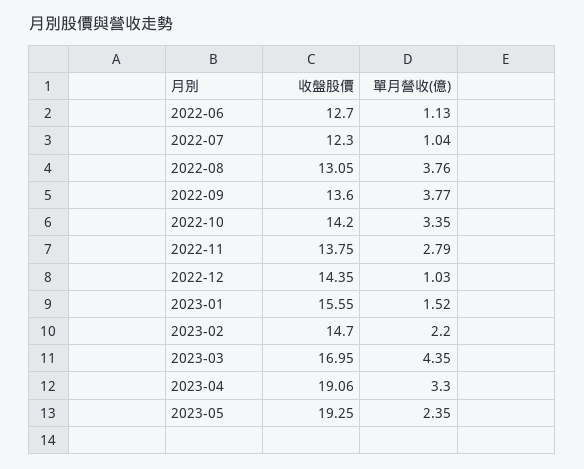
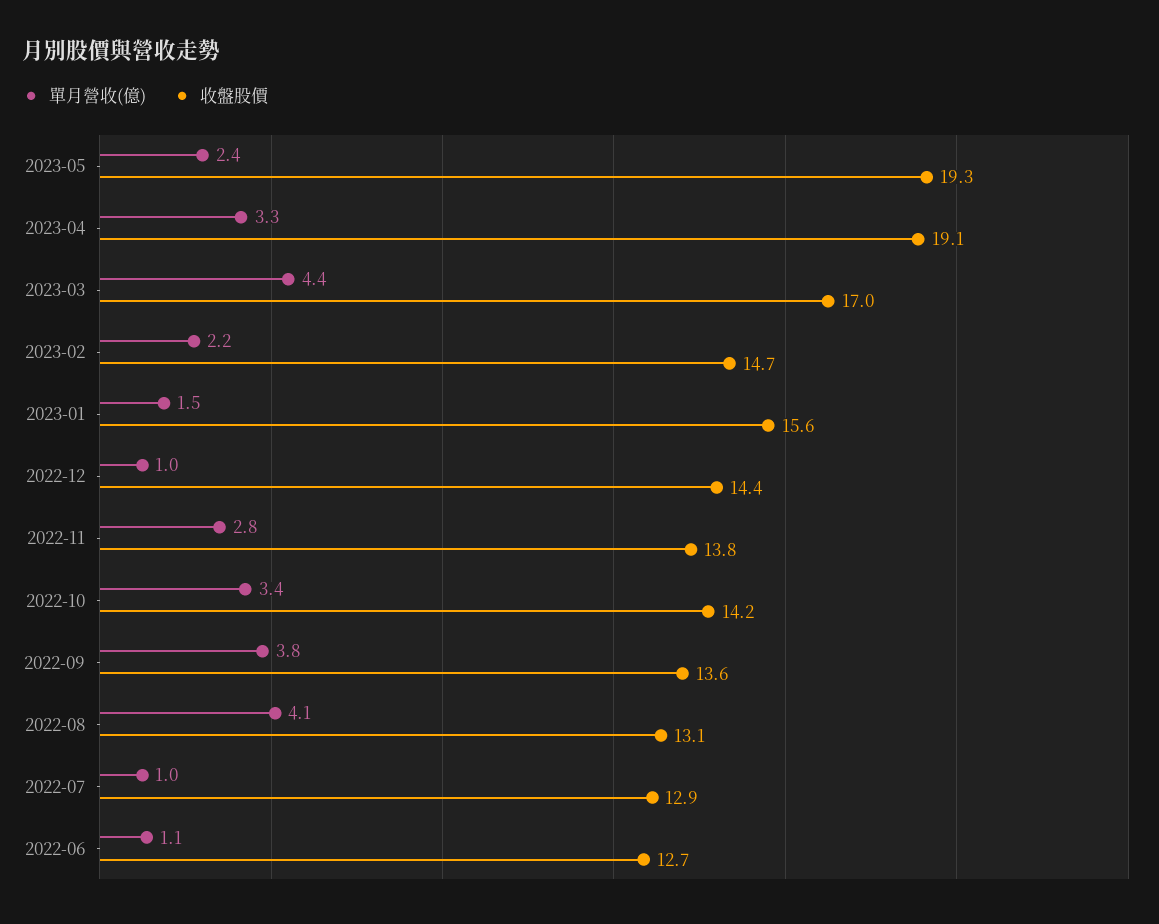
  {
    "收盤股價": {
      "2022-06": 12.7,
-     "2022-07": 12.3,
+     "2022-07": 12.9,
      "2022-08": 13.05,
      "2022-09": 13.6,
      "2022-10": 14.2,
      "2022-11": 13.75,
      "2022-12": 14.35,
      "2023-01": 15.55,
      "2023-02": 14.7,
      "2023-03": 16.95,
      "2023-04": 19.06,
      "2023-05": 19.25
    },
    "單月營收(億)": {
      "2022-06": 1.13,
      "2022-07": 1.04,
-     "2022-08": 3.76,
+     "2022-08": 4.1,
      "2022-09": 3.77,
      "2022-10": 3.35,
      "2022-11": 2.79,
      "2022-12": 1.03,
      "2023-01": 1.52,
      "2023-02": 2.2,
      "2023-03": 4.35,
      "2023-04": 3.3,
      "2023-05": 2.35
    }
  }

